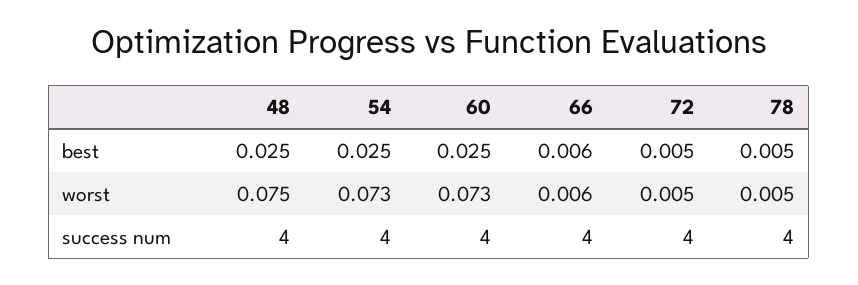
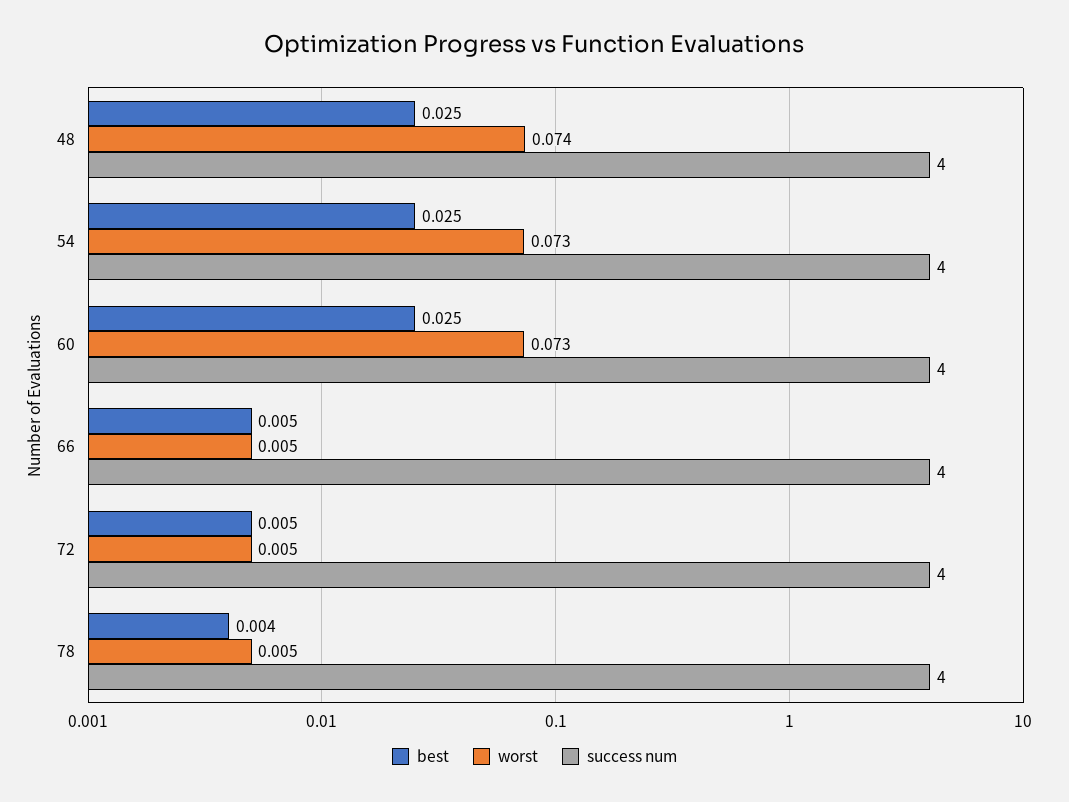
  {
    "best": {
      "48": 0.025,
      "54": 0.025,
      "60": 0.025,
-     "66": 0.006,
+     "66": 0.005,
      "72": 0.005,
-     "78": 0.005
+     "78": 0.004
    },
    "worst": {
-     "48": 0.075,
+     "48": 0.074,
      "54": 0.073,
      "60": 0.073,
-     "66": 0.006,
+     "66": 0.005,
      "72": 0.005,
      "78": 0.005
    },
    "success num": {
      "48": 4,
      "54": 4,
      "60": 4,
      "66": 4,
      "72": 4,
      "78": 4
    }
  }

